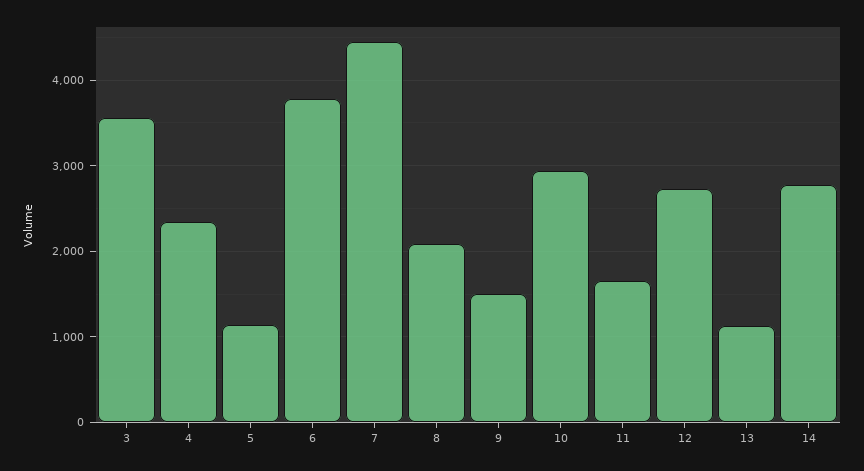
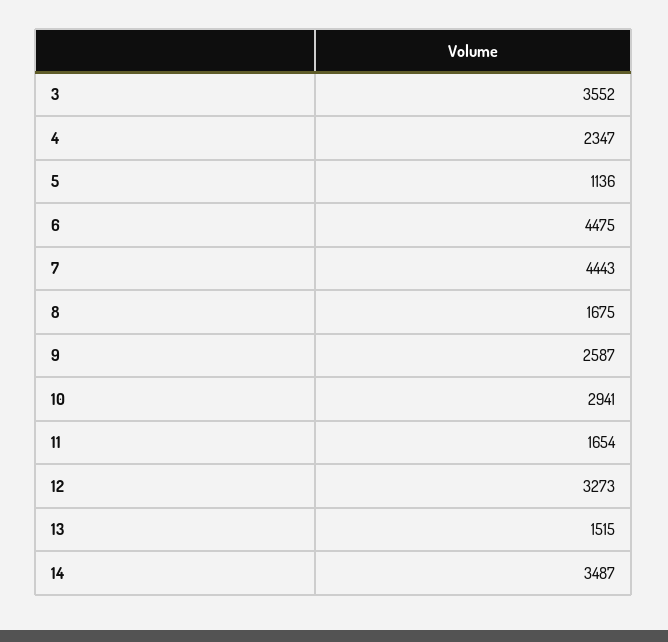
  {
    "3": 3552,
    "4": 2347,
    "5": 1136,
-   "6": 3800,
+   "6": 4475,
    "7": 4443,
-   "8": 2100,
+   "8": 1675,
-   "9": 1500,
+   "9": 2587,
    "10": 2941,
    "11": 1654,
-   "12": 2700,
+   "12": 3273,
-   "13": 1100,
+   "13": 1515,
-   "14": 2800
+   "14": 3487
  }

